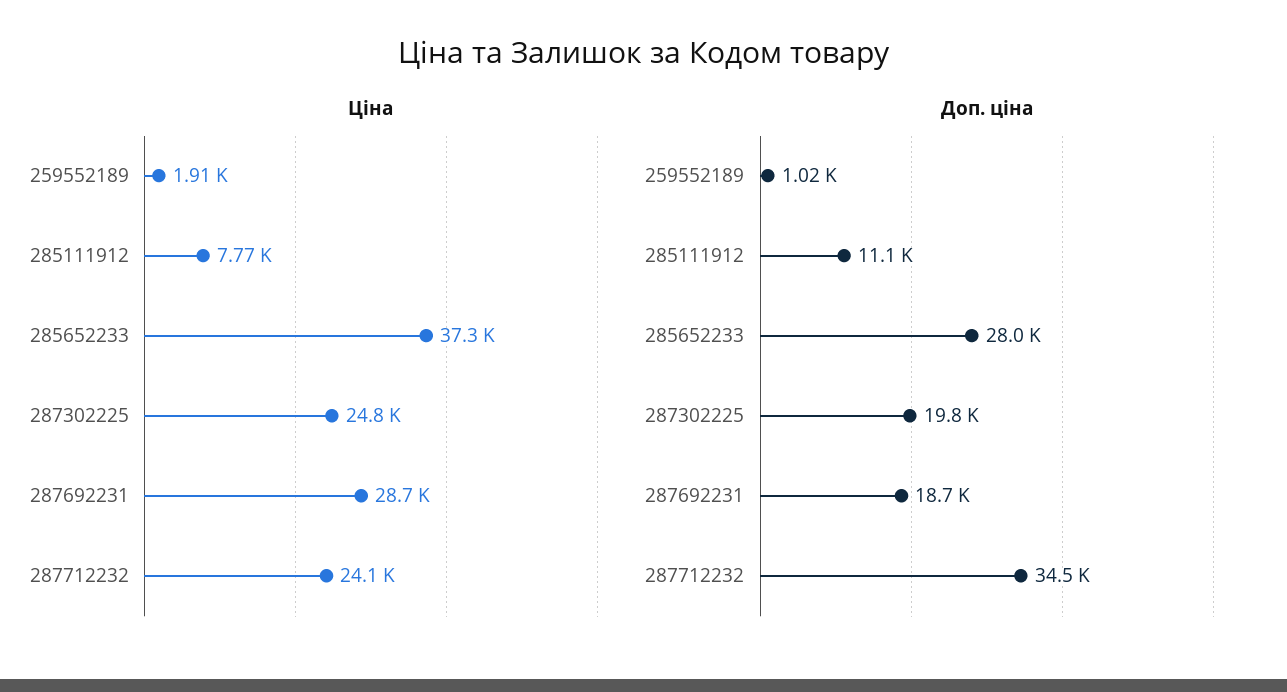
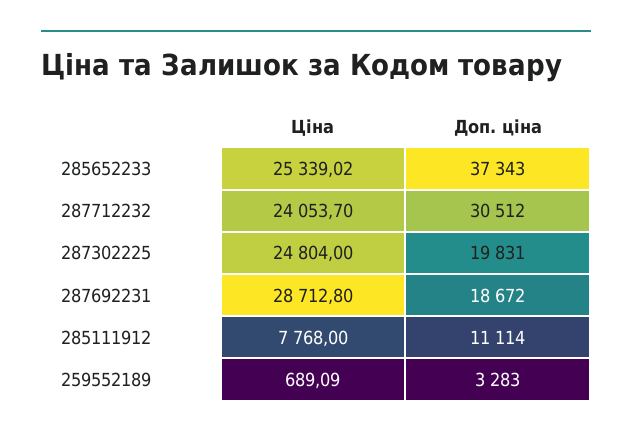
  {
    "Ціна": {
-     "259552189": 1910,
+     "259552189": 689.09,
      "285111912": 7768,
-     "285652233": 37300,
+     "285652233": 25339.02,
      "287302225": 24804,
      "287692231": 28712.8,
      "287712232": 24053.7
    },
    "Доп. ціна": {
-     "259552189": 1020,
+     "259552189": 3283,
      "285111912": 11114,
-     "285652233": 28000,
+     "285652233": 37343,
      "287302225": 19831,
      "287692231": 18672,
-     "287712232": 34500
+     "287712232": 30512
    }
  }

